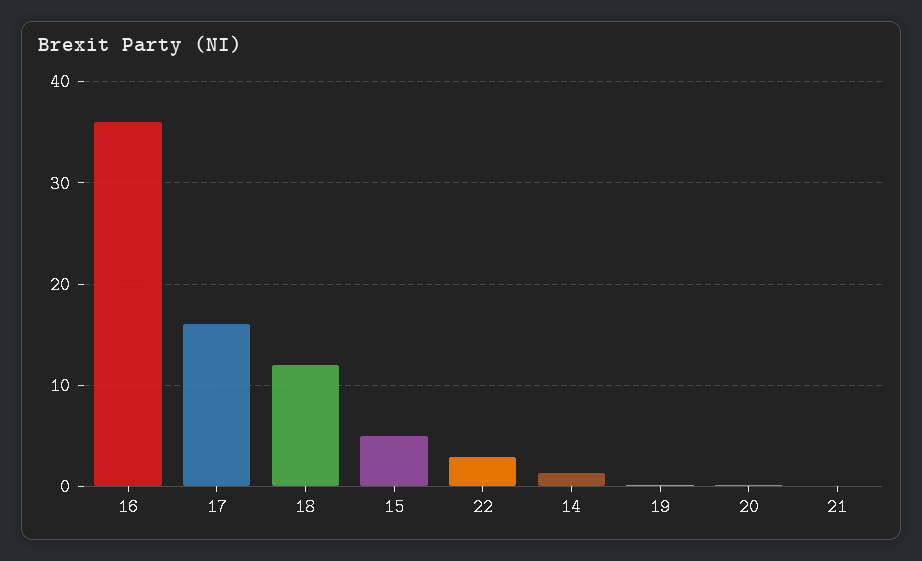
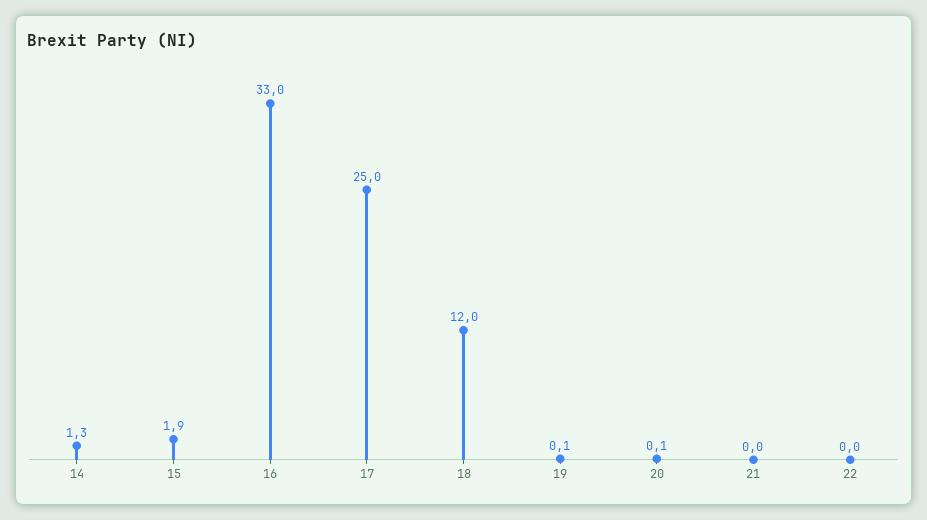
  {
-   "16": 36,
+   "16": 33,
-   "17": 16,
+   "17": 25,
    "18": 12,
-   "15": 5,
+   "15": 1.9,
-   "22": 3,
+   "22": 0,
    "14": 1.3,
    "19": 0.1,
    "20": 0.1,
    "21": 0
  }

